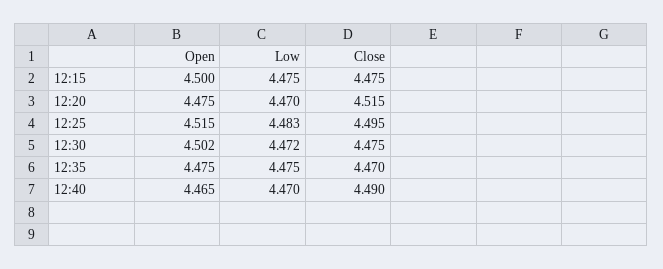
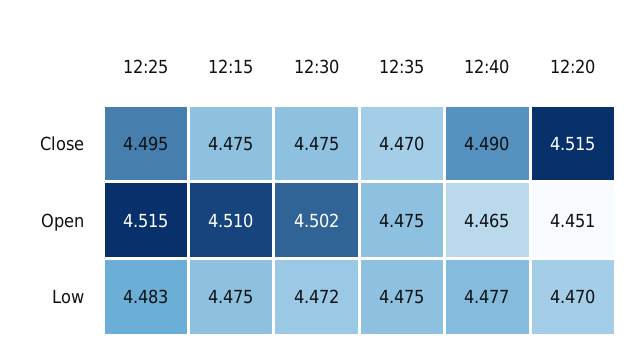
  {
    "Open": {
-     "12:15": 4.5,
+     "12:15": 4.51,
-     "12:20": 4.475,
+     "12:20": 4.451,
      "12:25": 4.515,
      "12:30": 4.502,
      "12:35": 4.475,
      "12:40": 4.465
    },
    "Low": {
      "12:15": 4.475,
      "12:20": 4.47,
      "12:25": 4.483,
      "12:30": 4.472,
      "12:35": 4.475,
-     "12:40": 4.47
+     "12:40": 4.477
    },
    "Close": {
      "12:15": 4.475,
      "12:20": 4.515,
      "12:25": 4.495,
      "12:30": 4.475,
      "12:35": 4.47,
      "12:40": 4.49
    }
  }

